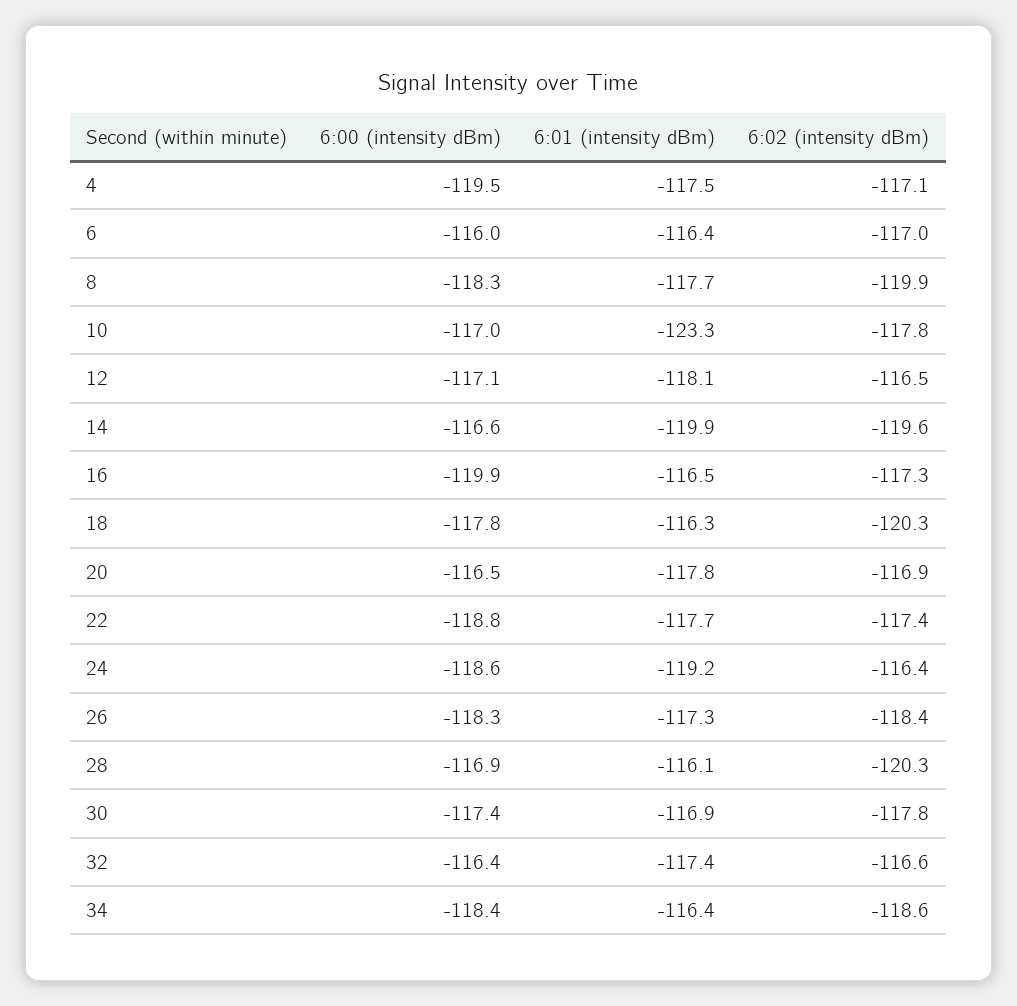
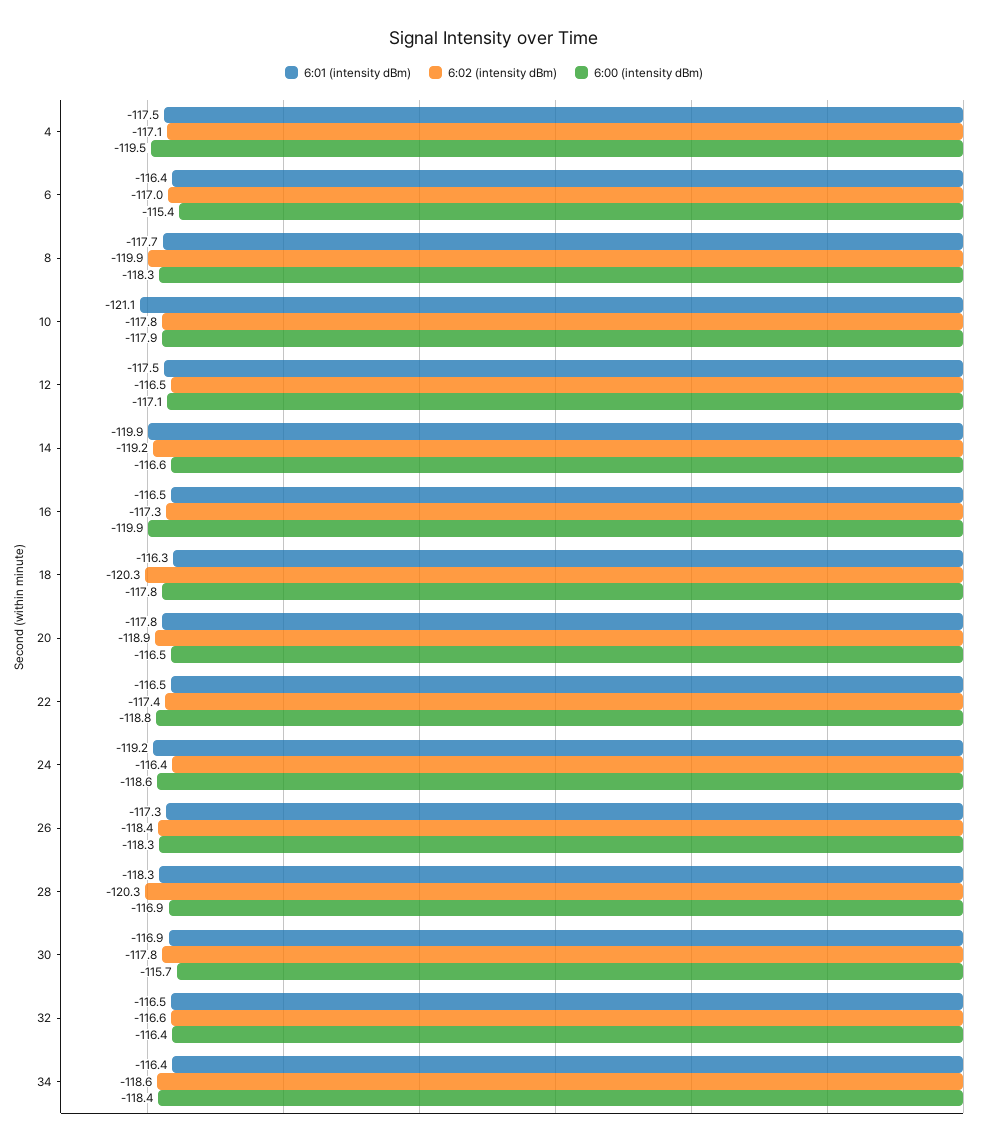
  {
    "6:00 (intensity dBm)": {
      "4": -119.5,
-     "6": -116,
+     "6": -115.4,
      "8": -118.3,
-     "10": -117,
+     "10": -117.9,
      "12": -117.1,
      "14": -116.6,
      "16": -119.9,
      "18": -117.8,
      "20": -116.5,
      "22": -118.8,
      "24": -118.6,
      "26": -118.3,
      "28": -116.9,
-     "30": -117.4,
+     "30": -115.7,
      "32": -116.4,
      "34": -118.4
    },
    "6:01 (intensity dBm)": {
      "4": -117.5,
      "6": -116.4,
      "8": -117.7,
-     "10": -123.3,
+     "10": -121.1,
-     "12": -118.1,
+     "12": -117.5,
      "14": -119.9,
      "16": -116.5,
      "18": -116.3,
      "20": -117.8,
-     "22": -117.7,
+     "22": -116.5,
      "24": -119.2,
      "26": -117.3,
-     "28": -116.1,
+     "28": -118.3,
      "30": -116.9,
-     "32": -117.4,
+     "32": -116.5,
      "34": -116.4
    },
    "6:02 (intensity dBm)": {
      "4": -117.1,
      "6": -117,
      "8": -119.9,
      "10": -117.8,
      "12": -116.5,
-     "14": -119.6,
+     "14": -119.2,
      "16": -117.3,
      "18": -120.3,
-     "20": -116.9,
+     "20": -118.9,
      "22": -117.4,
      "24": -116.4,
      "26": -118.4,
      "28": -120.3,
      "30": -117.8,
      "32": -116.6,
      "34": -118.6
    }
  }

